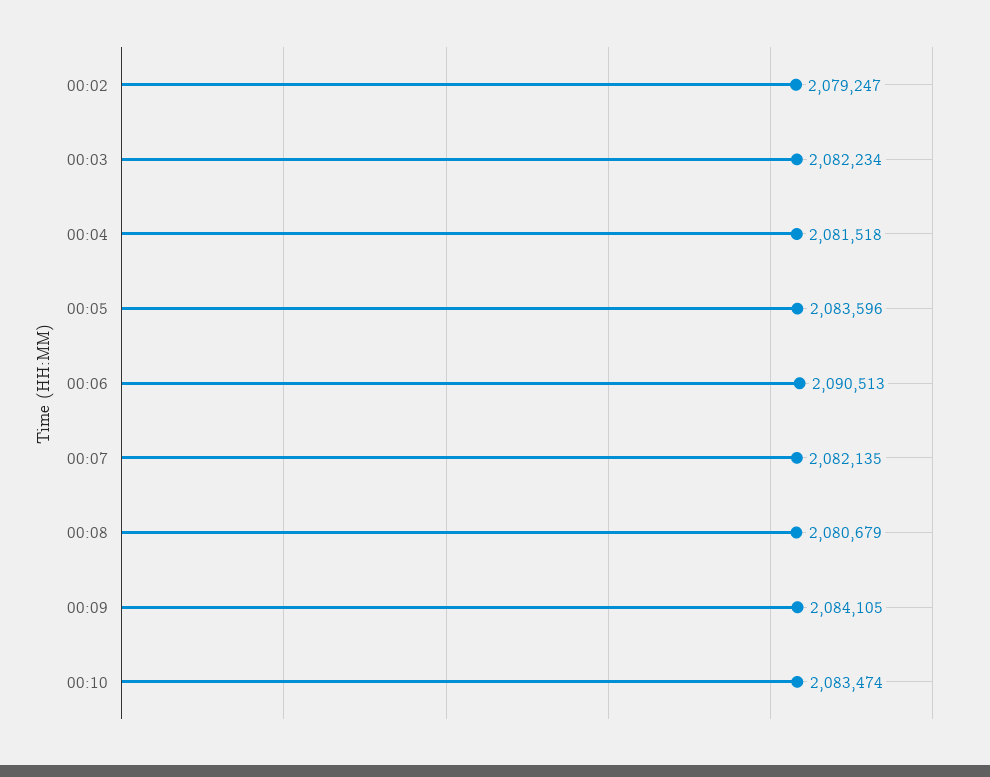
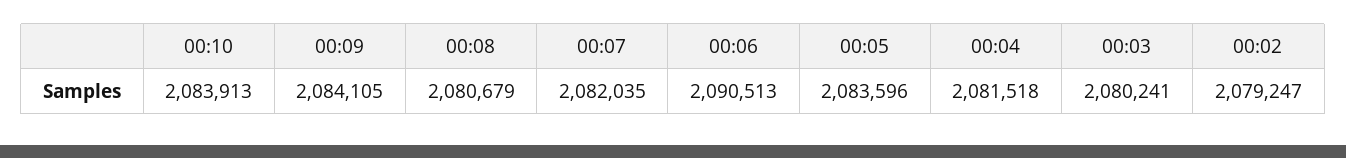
  {
    "00:02": 2079247,
-   "00:03": 2082234,
+   "00:03": 2080241,
    "00:04": 2081518,
    "00:05": 2083596,
    "00:06": 2090513,
-   "00:07": 2082135,
+   "00:07": 2082035,
    "00:08": 2080679,
    "00:09": 2084105,
-   "00:10": 2083474
+   "00:10": 2083913
  }

